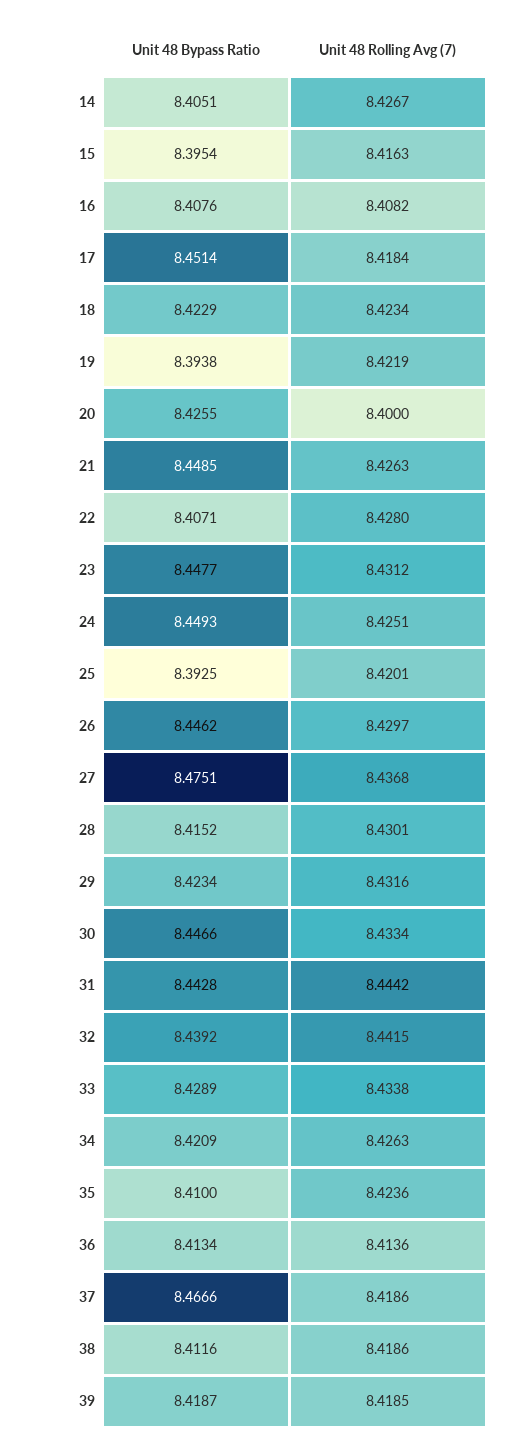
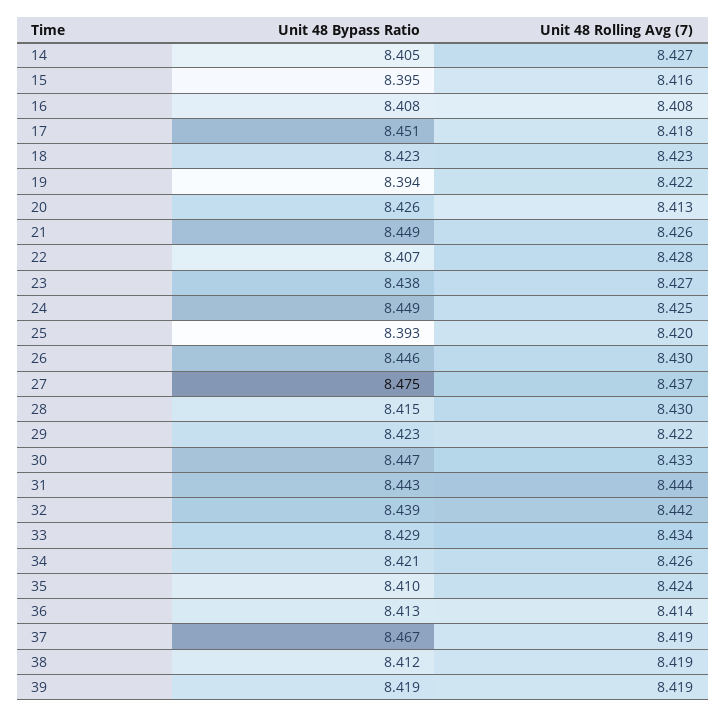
  {
    "Unit 48 Bypass Ratio": {
      "14": 8.4051,
      "15": 8.3954,
      "16": 8.4076,
      "17": 8.4514,
      "18": 8.4229,
      "19": 8.3938,
      "20": 8.4255,
      "21": 8.4485,
      "22": 8.4071,
-     "23": 8.4477,
+     "23": 8.438,
      "24": 8.4493,
      "25": 8.3925,
      "26": 8.4462,
      "27": 8.4751,
      "28": 8.4152,
      "29": 8.4234,
      "30": 8.4466,
      "31": 8.4428,
      "32": 8.4392,
      "33": 8.4289,
      "34": 8.4209,
      "35": 8.41,
      "36": 8.4134,
      "37": 8.4666,
      "38": 8.4116,
      "39": 8.4187
    },
    "Unit 48 Rolling Avg (7)": {
      "14": 8.4267,
      "15": 8.4163,
      "16": 8.4082,
      "17": 8.4184,
      "18": 8.4234,
      "19": 8.4219,
-     "20": 8.4,
+     "20": 8.413,
      "21": 8.4263,
      "22": 8.428,
-     "23": 8.4312,
+     "23": 8.427,
      "24": 8.4251,
      "25": 8.4201,
      "26": 8.4297,
      "27": 8.4368,
      "28": 8.4301,
-     "29": 8.4316,
+     "29": 8.422,
      "30": 8.4334,
      "31": 8.4442,
      "32": 8.4415,
      "33": 8.4338,
      "34": 8.4263,
      "35": 8.4236,
      "36": 8.4136,
      "37": 8.4186,
      "38": 8.4186,
      "39": 8.4185
    }
  }

